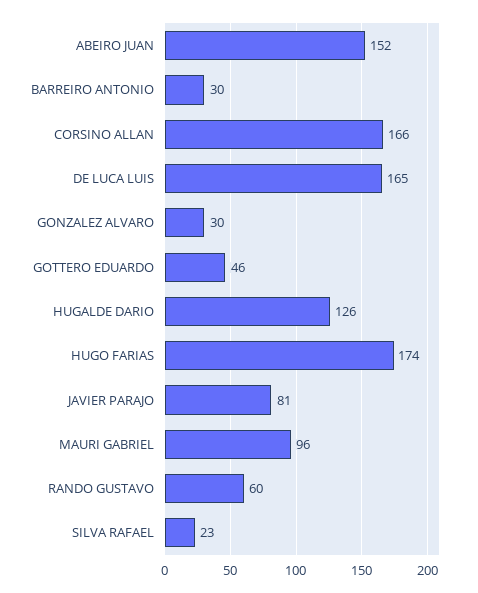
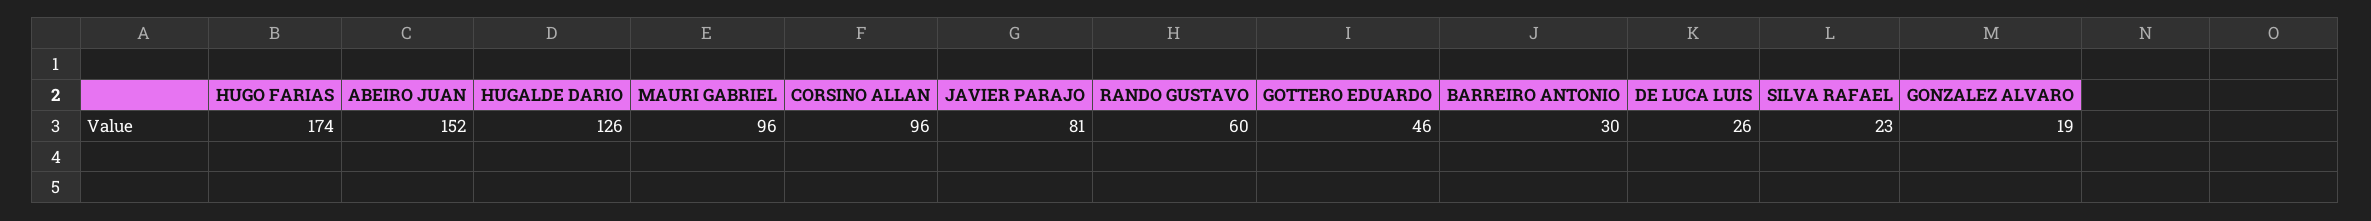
  {
    "ABEIRO JUAN": 152,
    "BARREIRO ANTONIO": 30,
-   "CORSINO ALLAN": 166,
+   "CORSINO ALLAN": 96,
-   "DE LUCA LUIS": 165,
+   "DE LUCA LUIS": 26,
-   "GONZALEZ ALVARO": 30,
+   "GONZALEZ ALVARO": 19,
    "GOTTERO EDUARDO": 46,
    "HUGALDE DARIO": 126,
    "HUGO FARIAS": 174,
    "JAVIER PARAJO": 81,
    "MAURI GABRIEL": 96,
    "RANDO GUSTAVO": 60,
    "SILVA RAFAEL": 23
  }

